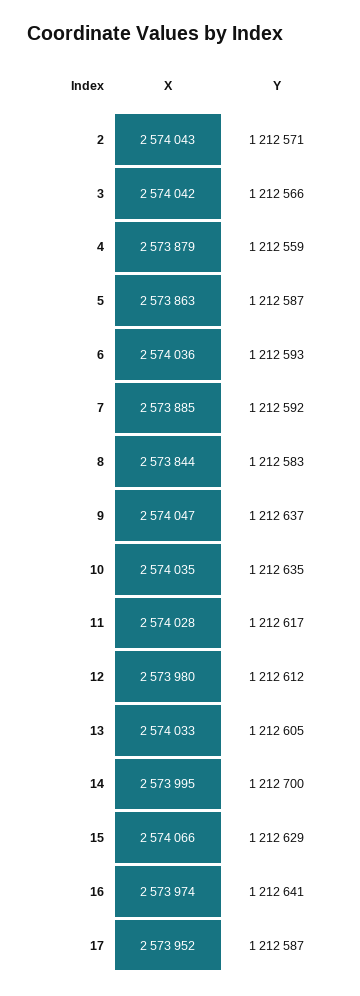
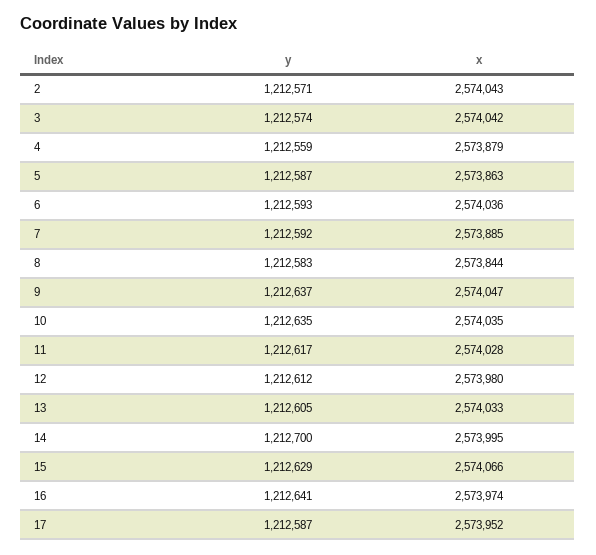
  {
    "X": {
      "2": 2574043,
      "3": 2574042,
      "4": 2573879,
      "5": 2573863,
      "6": 2574036,
      "7": 2573885,
      "8": 2573844,
      "9": 2574047,
      "10": 2574035,
      "11": 2574028,
      "12": 2573980,
      "13": 2574033,
      "14": 2573995,
      "15": 2574066,
      "16": 2573974,
      "17": 2573952
    },
    "Y": {
      "2": 1212571,
-     "3": 1212566,
+     "3": 1212574,
      "4": 1212559,
      "5": 1212587,
      "6": 1212593,
      "7": 1212592,
      "8": 1212583,
      "9": 1212637,
      "10": 1212635,
      "11": 1212617,
      "12": 1212612,
      "13": 1212605,
      "14": 1212700,
      "15": 1212629,
      "16": 1212641,
      "17": 1212587
    }
  }

